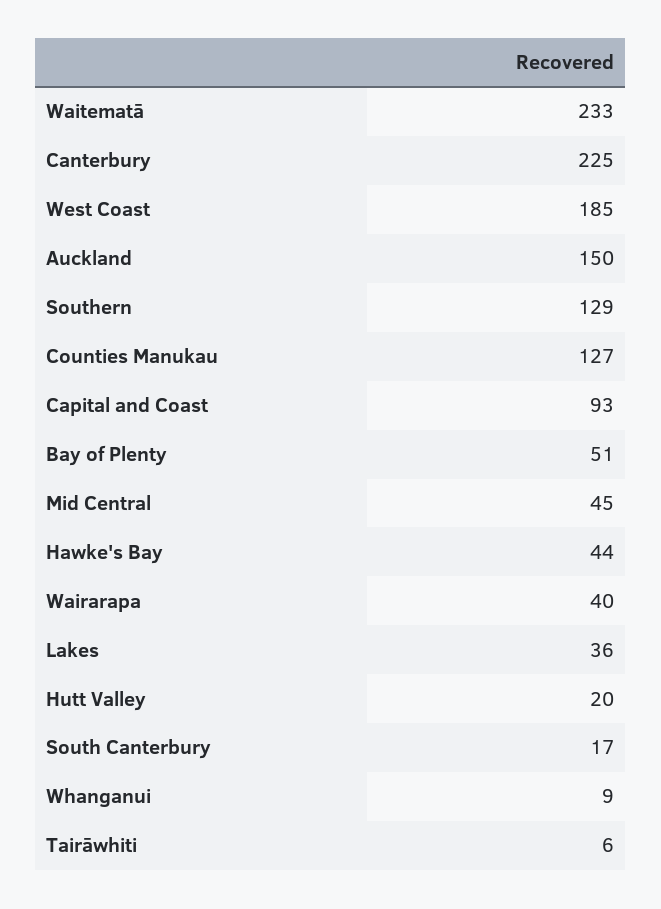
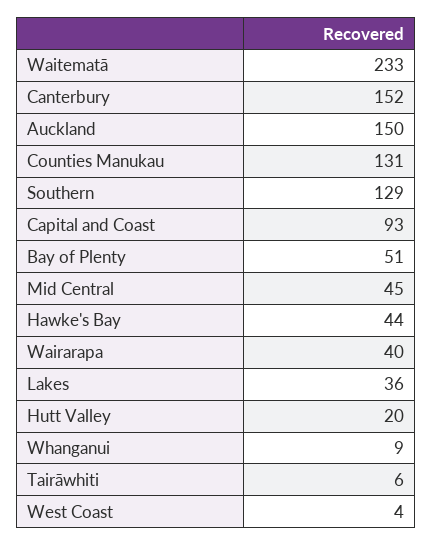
  {
    "Waitematā": 233,
-   "Canterbury": 225,
+   "Canterbury": 152,
-   "West Coast": 185,
+   "West Coast": 4,
    "Auckland": 150,
    "Southern": 129,
-   "Counties Manukau": 127,
+   "Counties Manukau": 131,
    "Capital and Coast": 93,
    "Bay of Plenty": 51,
    "Mid Central": 45,
    "Hawke's Bay": 44,
    "Wairarapa": 40,
    "Lakes": 36,
    "Hutt Valley": 20,
-   "South Canterbury": 17,
    "Whanganui": 9,
    "Tairāwhiti": 6
  }

